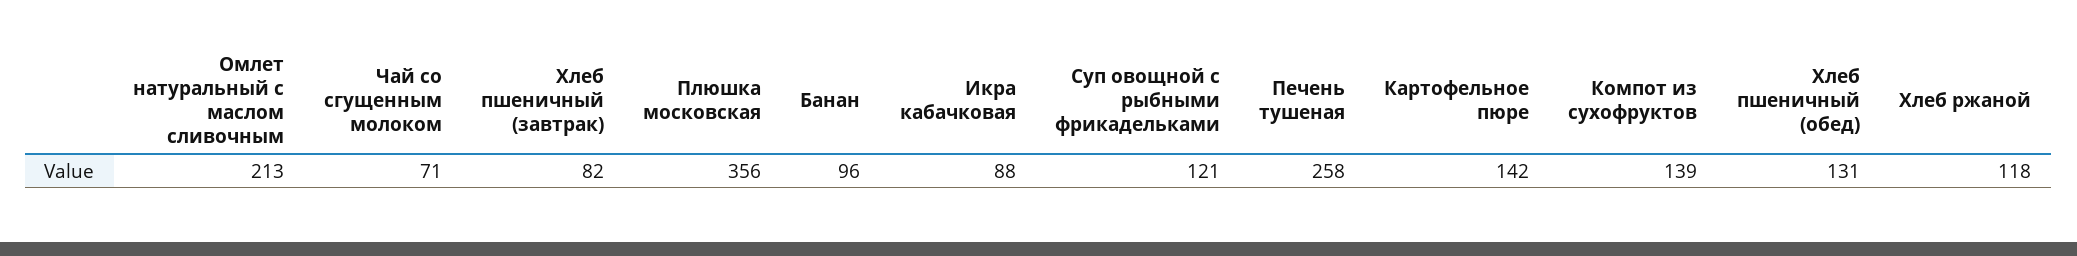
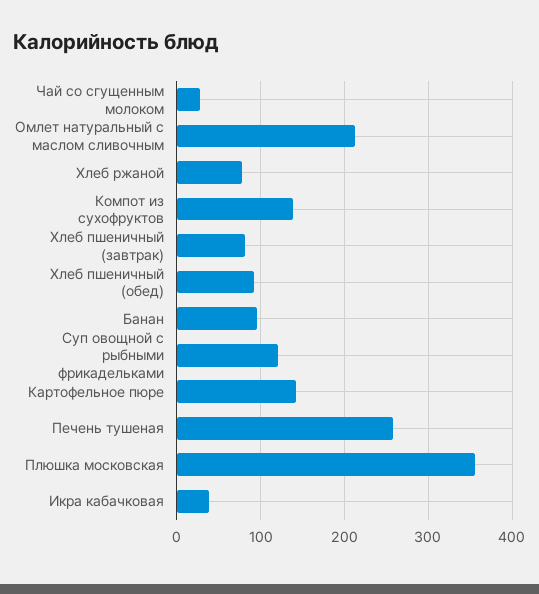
  {
    "Омлет натуральный с маслом сливочным": 213,
-   "Чай со сгущенным молоком": 71,
+   "Чай со сгущенным молоком": 30,
    "Хлеб пшеничный (завтрак)": 82,
    "Плюшка московская": 356,
    "Банан": 96,
-   "Икра кабачковая": 88,
+   "Икра кабачковая": 40,
    "Суп овощной с рыбными фрикадельками": 121,
    "Печень тушеная": 258,
    "Картофельное пюре": 142,
    "Компот из сухофруктов": 139,
-   "Хлеб пшеничный (обед)": 131,
+   "Хлеб пшеничный (обед)": 90,
-   "Хлеб ржаной": 118
+   "Хлеб ржаной": 80
  }

